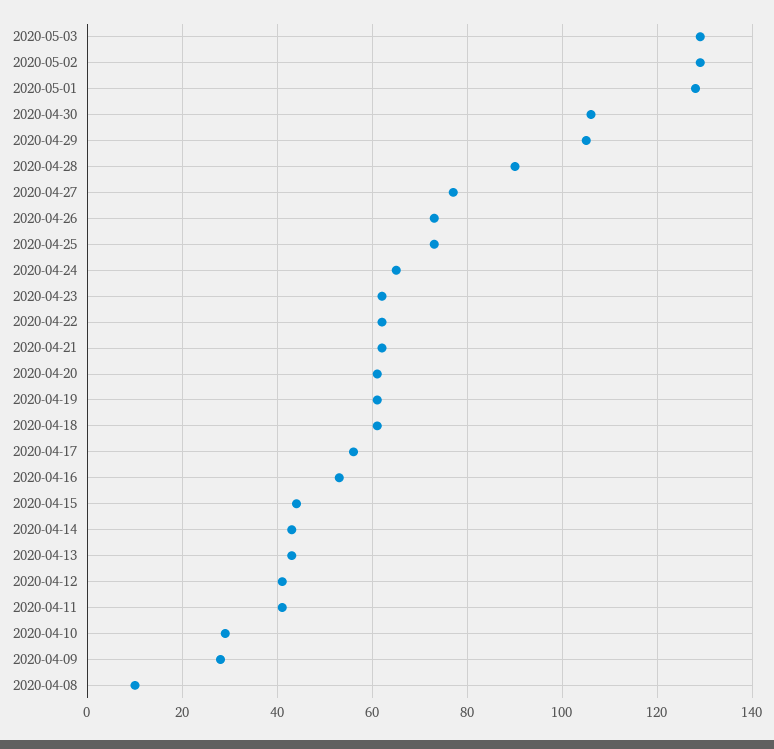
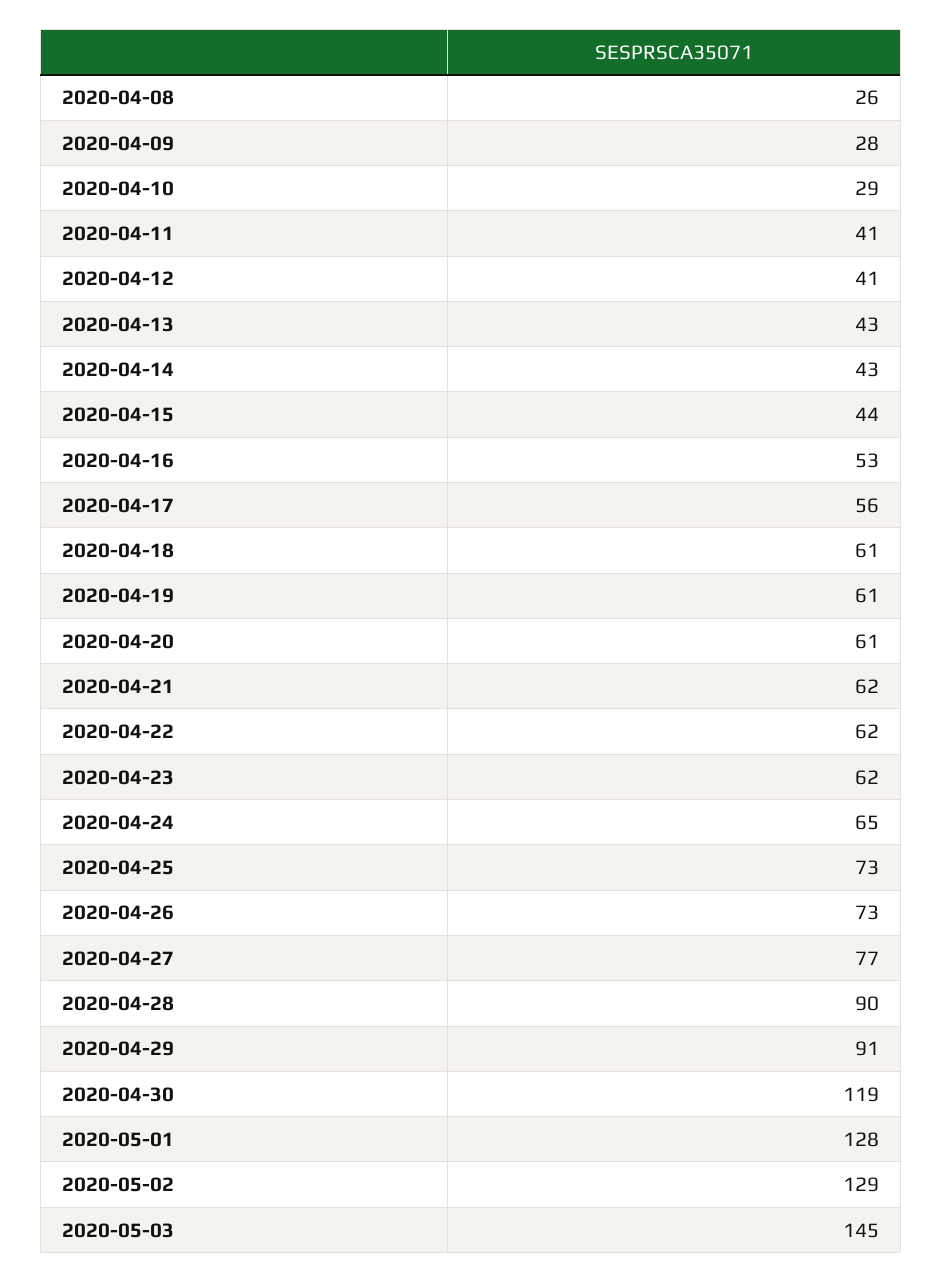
  {
-   "2020-05-03": 130,
+   "2020-05-03": 145,
    "2020-05-02": 129,
    "2020-05-01": 128,
-   "2020-04-30": 105,
+   "2020-04-30": 119,
-   "2020-04-29": 105,
+   "2020-04-29": 91,
    "2020-04-28": 90,
    "2020-04-27": 77,
    "2020-04-26": 73,
    "2020-04-25": 73,
    "2020-04-24": 65,
    "2020-04-23": 62,
    "2020-04-22": 62,
    "2020-04-21": 62,
    "2020-04-20": 61,
    "2020-04-19": 61,
    "2020-04-18": 61,
    "2020-04-17": 56,
    "2020-04-16": 53,
    "2020-04-15": 44,
    "2020-04-14": 43,
    "2020-04-13": 43,
    "2020-04-12": 41,
    "2020-04-11": 41,
    "2020-04-10": 29,
    "2020-04-09": 28,
-   "2020-04-08": 10
+   "2020-04-08": 26
  }

